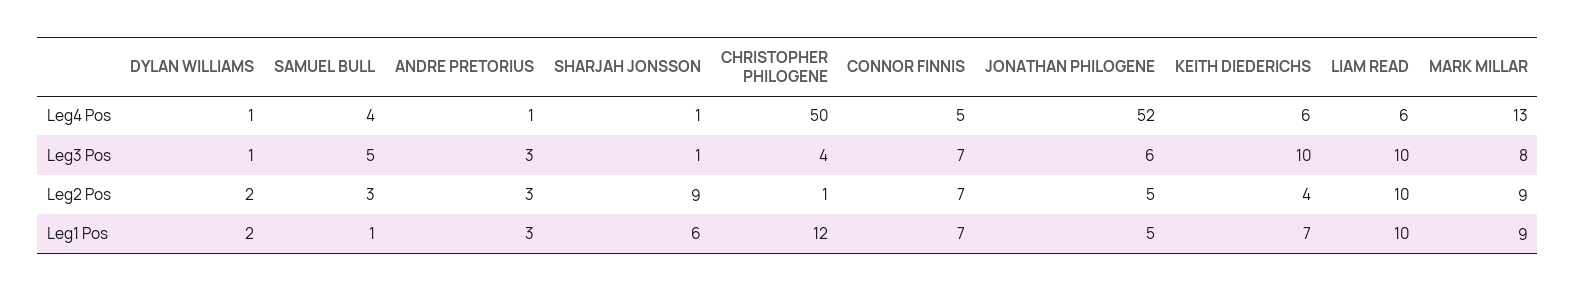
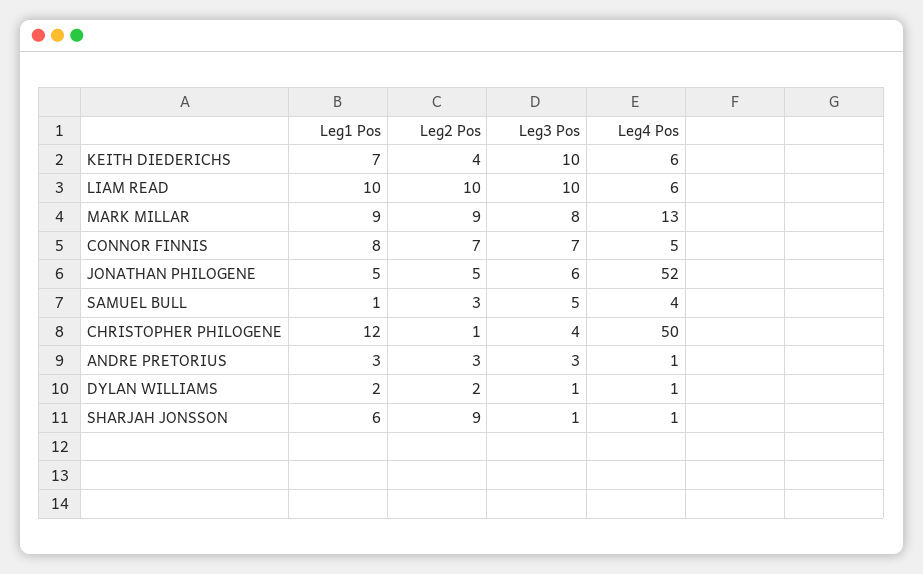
  {
    "DYLAN WILLIAMS": {
      "Leg4 Pos": 1,
      "Leg3 Pos": 1,
      "Leg2 Pos": 2,
      "Leg1 Pos": 2
    },
    "SAMUEL BULL": {
      "Leg4 Pos": 4,
      "Leg3 Pos": 5,
      "Leg2 Pos": 3,
      "Leg1 Pos": 1
    },
    "ANDRE PRETORIUS": {
      "Leg4 Pos": 1,
      "Leg3 Pos": 3,
      "Leg2 Pos": 3,
      "Leg1 Pos": 3
    },
    "SHARJAH JONSSON": {
      "Leg4 Pos": 1,
      "Leg3 Pos": 1,
      "Leg2 Pos": 9,
      "Leg1 Pos": 6
    },
    "CHRISTOPHER PHILOGENE": {
      "Leg4 Pos": 50,
      "Leg3 Pos": 4,
      "Leg2 Pos": 1,
      "Leg1 Pos": 12
    },
    "CONNOR FINNIS": {
      "Leg4 Pos": 5,
      "Leg3 Pos": 7,
      "Leg2 Pos": 7,
-     "Leg1 Pos": 7
+     "Leg1 Pos": 8
    },
    "JONATHAN PHILOGENE": {
      "Leg4 Pos": 52,
      "Leg3 Pos": 6,
      "Leg2 Pos": 5,
      "Leg1 Pos": 5
    },
    "KEITH DIEDERICHS": {
      "Leg4 Pos": 6,
      "Leg3 Pos": 10,
      "Leg2 Pos": 4,
      "Leg1 Pos": 7
    },
    "LIAM READ": {
      "Leg4 Pos": 6,
      "Leg3 Pos": 10,
      "Leg2 Pos": 10,
      "Leg1 Pos": 10
    },
    "MARK MILLAR": {
      "Leg4 Pos": 13,
      "Leg3 Pos": 8,
      "Leg2 Pos": 9,
      "Leg1 Pos": 9
    }
  }

